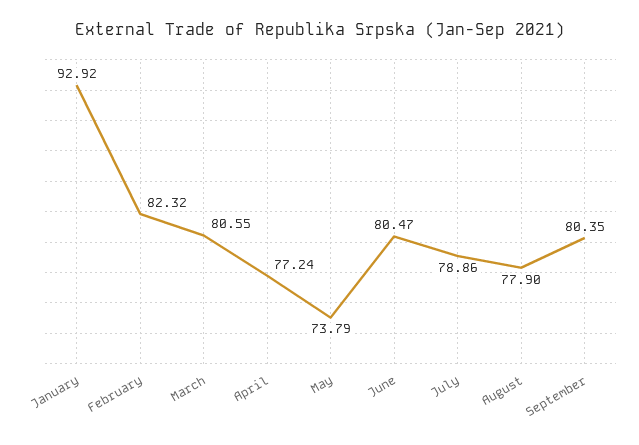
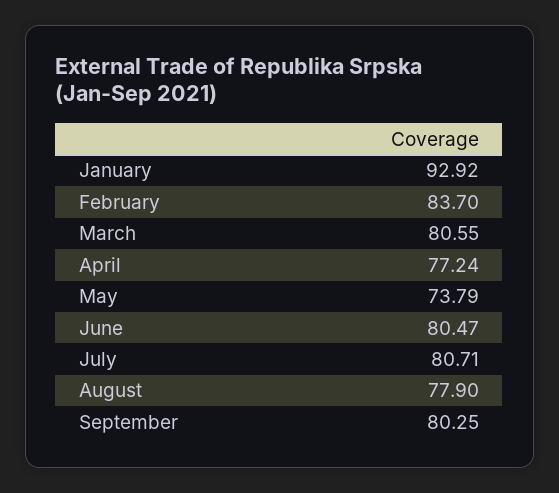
  {
    "January": 92.92,
-   "February": 82.32,
+   "February": 83.7,
    "March": 80.55,
    "April": 77.24,
    "May": 73.79,
    "June": 80.47,
-   "July": 78.86,
+   "July": 80.71,
    "August": 77.9,
-   "September": 80.35
+   "September": 80.25
  }

